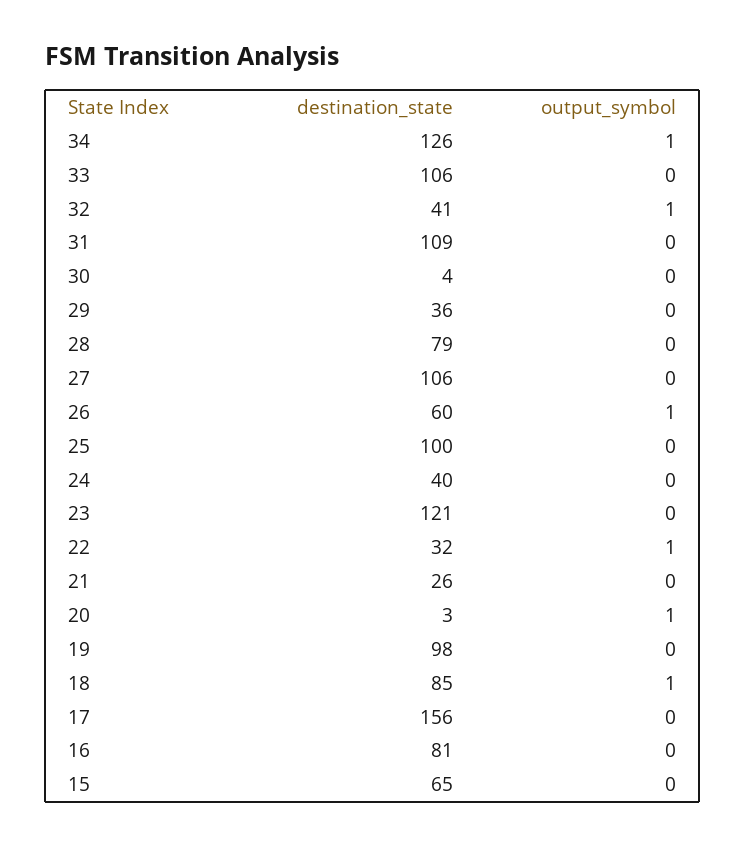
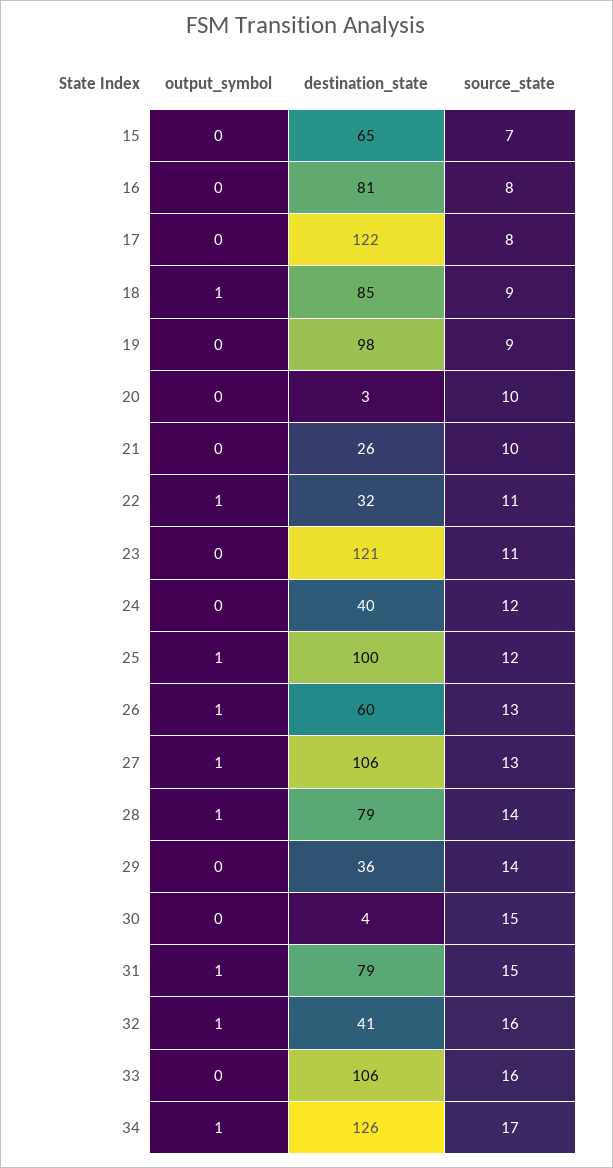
  {
    "destination_state": {
      "34": 126,
      "33": 106,
      "32": 41,
-     "31": 109,
+     "31": 79,
      "30": 4,
      "29": 36,
      "28": 79,
      "27": 106,
      "26": 60,
      "25": 100,
      "24": 40,
      "23": 121,
      "22": 32,
      "21": 26,
      "20": 3,
      "19": 98,
      "18": 85,
-     "17": 156,
+     "17": 122,
      "16": 81,
      "15": 65
    },
    "output_symbol": {
      "34": 1,
      "33": 0,
      "32": 1,
-     "31": 0,
+     "31": 1,
      "30": 0,
      "29": 0,
-     "28": 0,
+     "28": 1,
-     "27": 0,
+     "27": 1,
      "26": 1,
-     "25": 0,
+     "25": 1,
      "24": 0,
      "23": 0,
      "22": 1,
      "21": 0,
-     "20": 1,
+     "20": 0,
      "19": 0,
      "18": 1,
      "17": 0,
      "16": 0,
      "15": 0
-   }
+   },
+   "source_state": {
+     "15": 7,
+     "16": 8,
+     "17": 8,
+     "18": 9,
+     "19": 9,
+     "20": 10,
+     "21": 10,
+     "22": 11,
+     "23": 11,
+     "24": 12,
+     "25": 12,
+     "26": 13,
+     "27": 13,
+     "28": 14,
+     "29": 14,
+     "30": 15,
+     "31": 15,
+     "32": 16,
+     "33": 16,
+     "34": 17
+   }
  }

